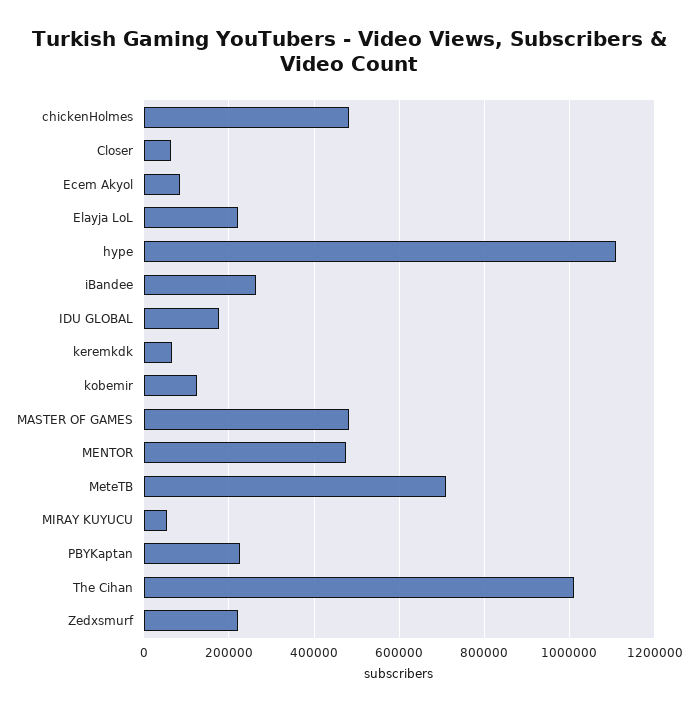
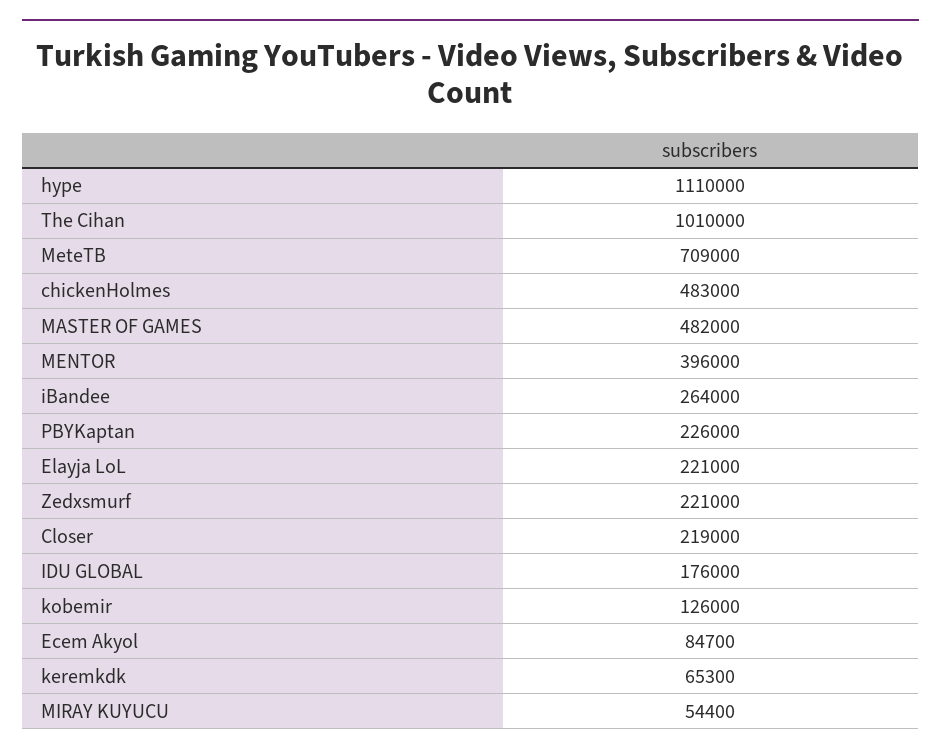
  {
    "chickenHolmes": 483000,
-   "Closer": 60000,
+   "Closer": 219000,
    "Ecem Akyol": 84700,
    "Elayja LoL": 221000,
    "hype": 1110000,
    "iBandee": 264000,
    "IDU GLOBAL": 176000,
    "keremkdk": 65300,
    "kobemir": 126000,
    "MASTER OF GAMES": 482000,
-   "MENTOR": 480000,
+   "MENTOR": 396000,
    "MeteTB": 709000,
    "MIRAY KUYUCU": 54400,
    "PBYKaptan": 226000,
    "The Cihan": 1010000,
    "Zedxsmurf": 221000
  }

